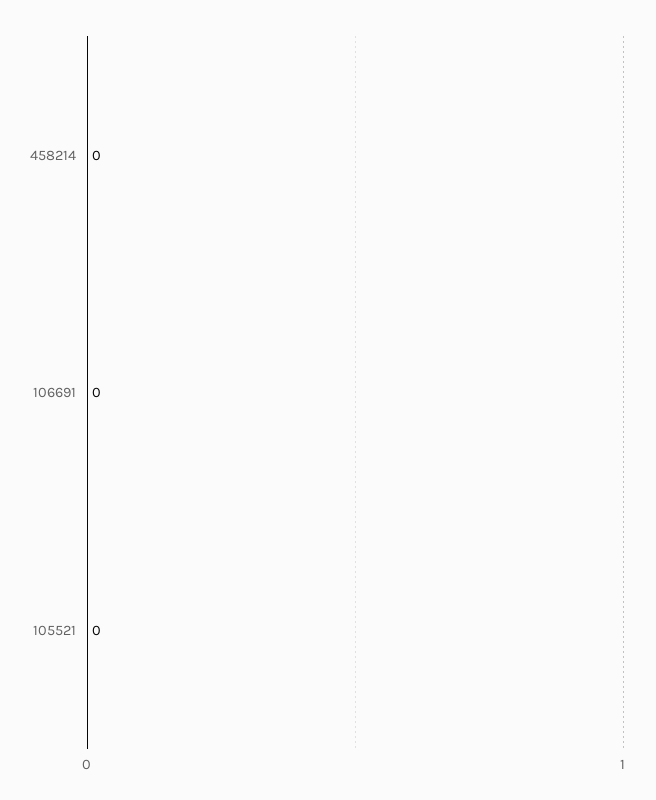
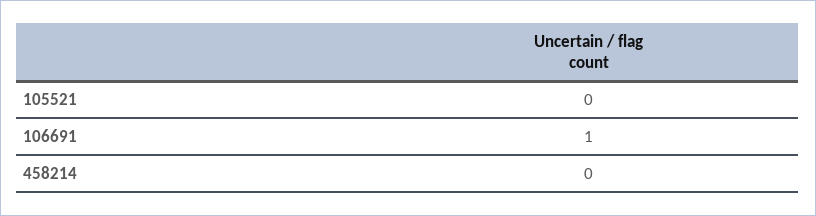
  {
    "458214": 0,
-   "106691": 0,
+   "106691": 1,
    "105521": 0
  }

